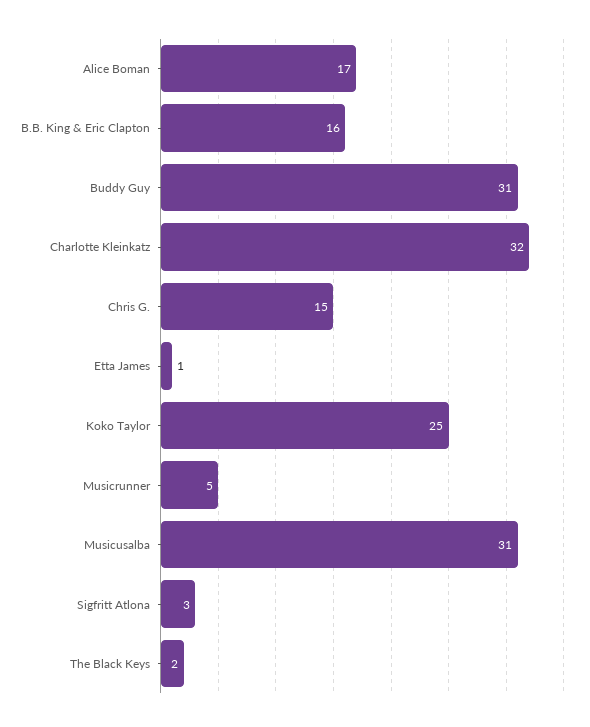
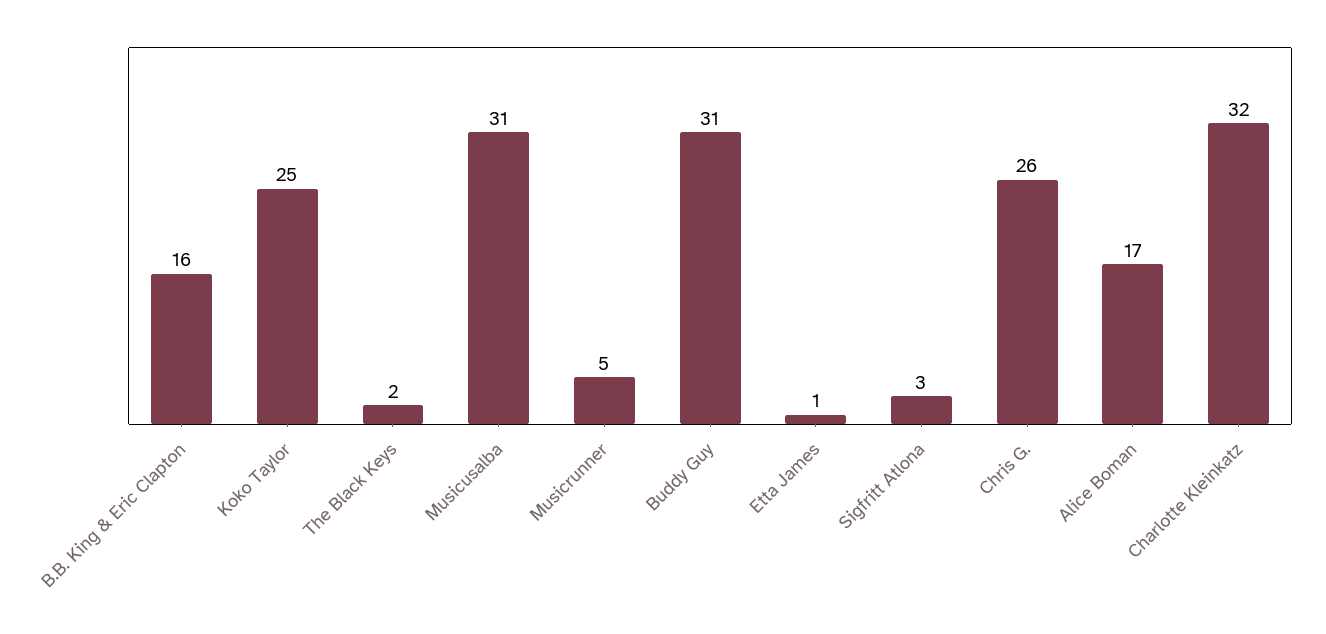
  {
    "Alice Boman": 17,
    "B.B. King & Eric Clapton": 16,
    "Buddy Guy": 31,
    "Charlotte Kleinkatz": 32,
-   "Chris G.": 15,
+   "Chris G.": 26,
    "Etta James": 1,
    "Koko Taylor": 25,
    "Musicrunner": 5,
    "Musicusalba": 31,
    "Sigfritt Atlona": 3,
    "The Black Keys": 2
  }

